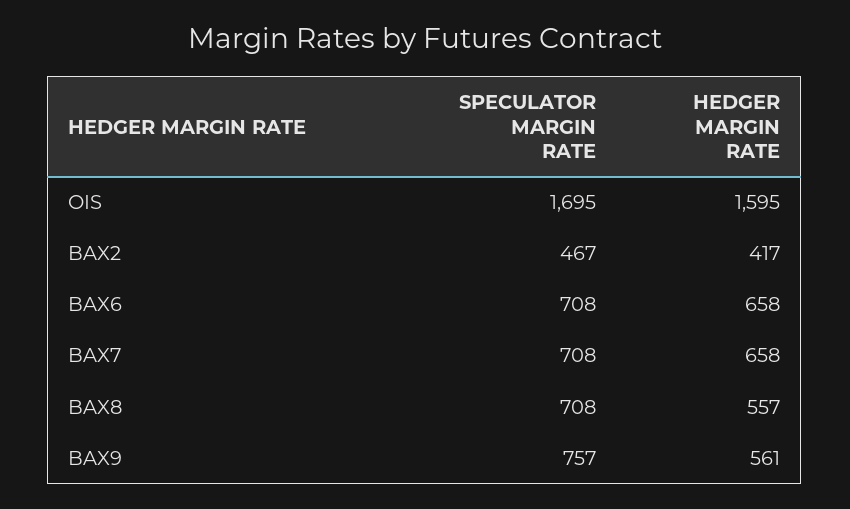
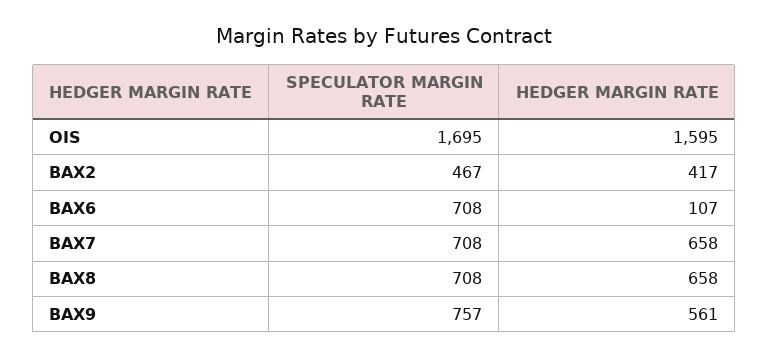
  {
    "SPECULATOR MARGIN RATE": {
      "OIS": 1695,
      "BAX2": 467,
      "BAX6": 708,
      "BAX7": 708,
      "BAX8": 708,
      "BAX9": 757
    },
    "HEDGER MARGIN RATE": {
      "OIS": 1595,
      "BAX2": 417,
-     "BAX6": 658,
+     "BAX6": 107,
      "BAX7": 658,
-     "BAX8": 557,
+     "BAX8": 658,
      "BAX9": 561
    }
  }

